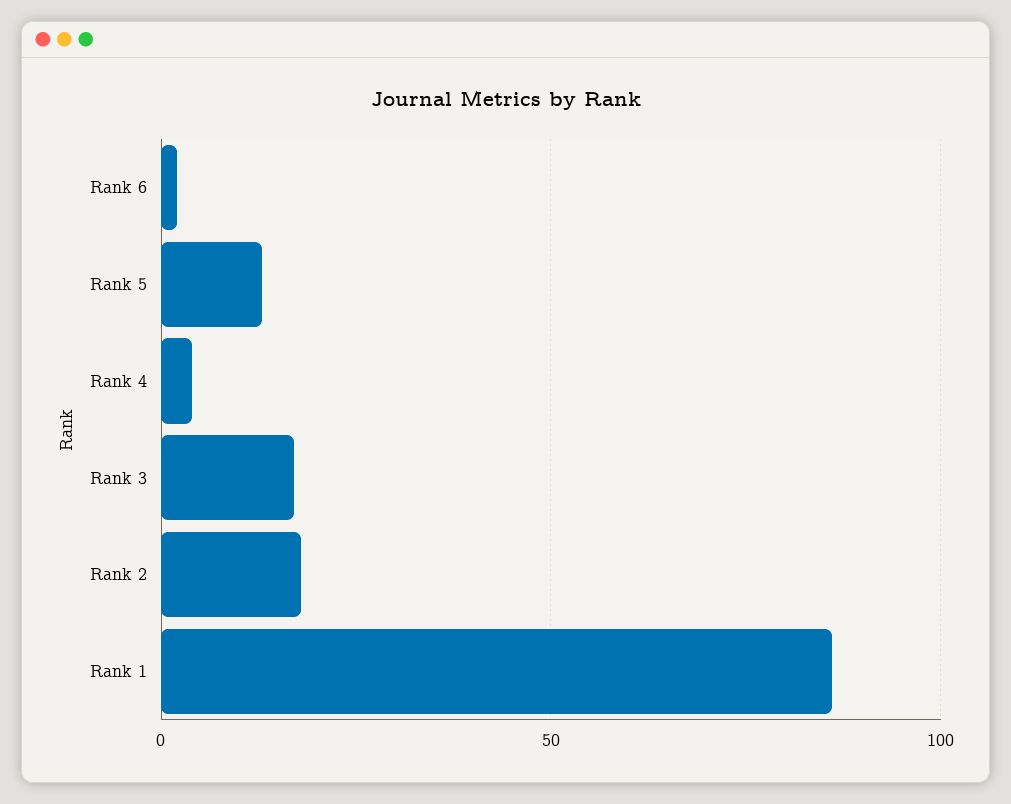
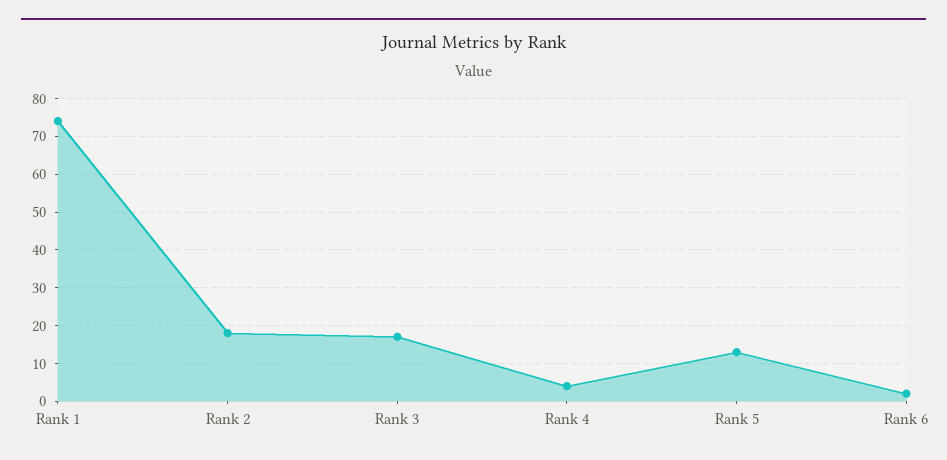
  {
    "Rank 6": 0,
    "Rank 5": 15,
    "Rank 4": 5,
    "Rank 3": 15,
    "Rank 2": 20,
-   "Rank 1": 85
+   "Rank 1": 75
  }

